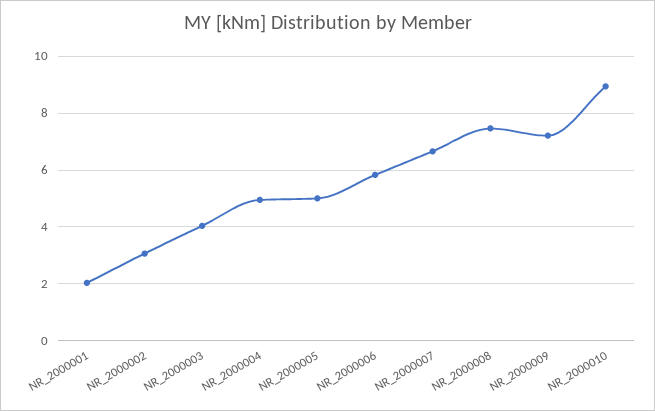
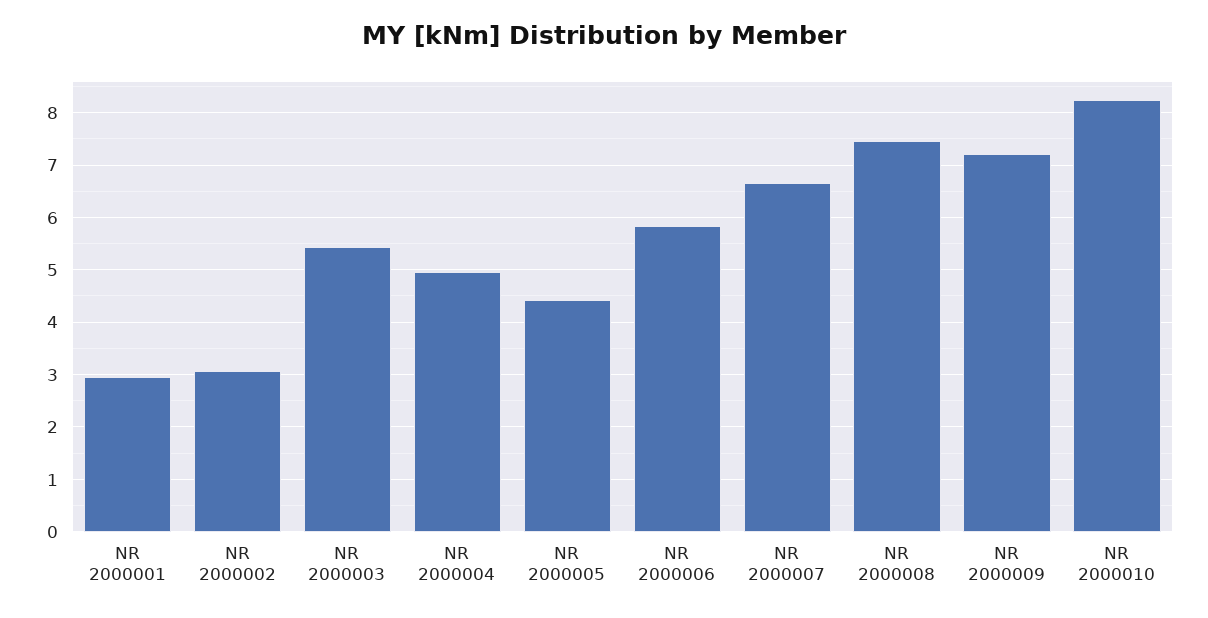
  {
-   "NR_2000001": 2,
+   "NR_2000001": 3,
    "NR_2000002": 3,
-   "NR_2000003": 4,
+   "NR_2000003": 5.4,
    "NR_2000004": 5,
-   "NR_2000005": 5,
+   "NR_2000005": 4.4,
    "NR_2000006": 5.8,
    "NR_2000007": 6.6,
    "NR_2000008": 7.4,
    "NR_2000009": 7.2,
-   "NR_2000010": 9
+   "NR_2000010": 8.2
  }

